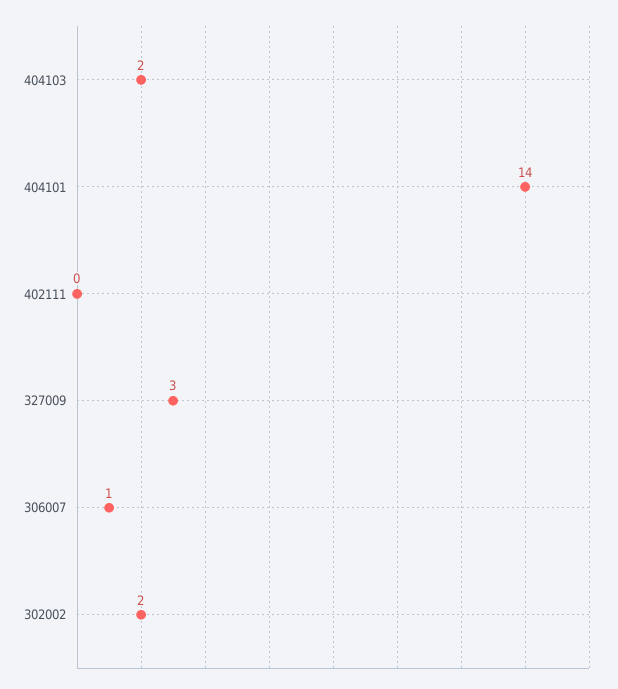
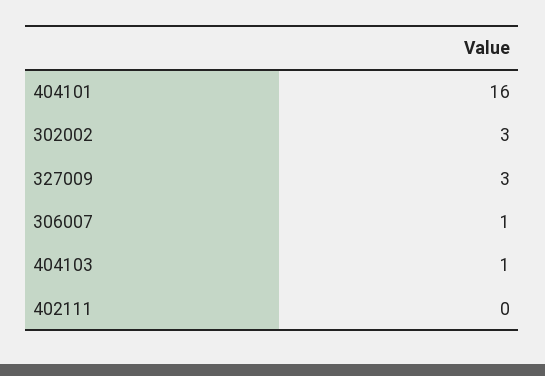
  {
-   "404103": 2,
+   "404103": 1,
-   "404101": 14,
+   "404101": 16,
    "402111": 0,
    "327009": 3,
    "306007": 1,
-   "302002": 2
+   "302002": 3
  }

